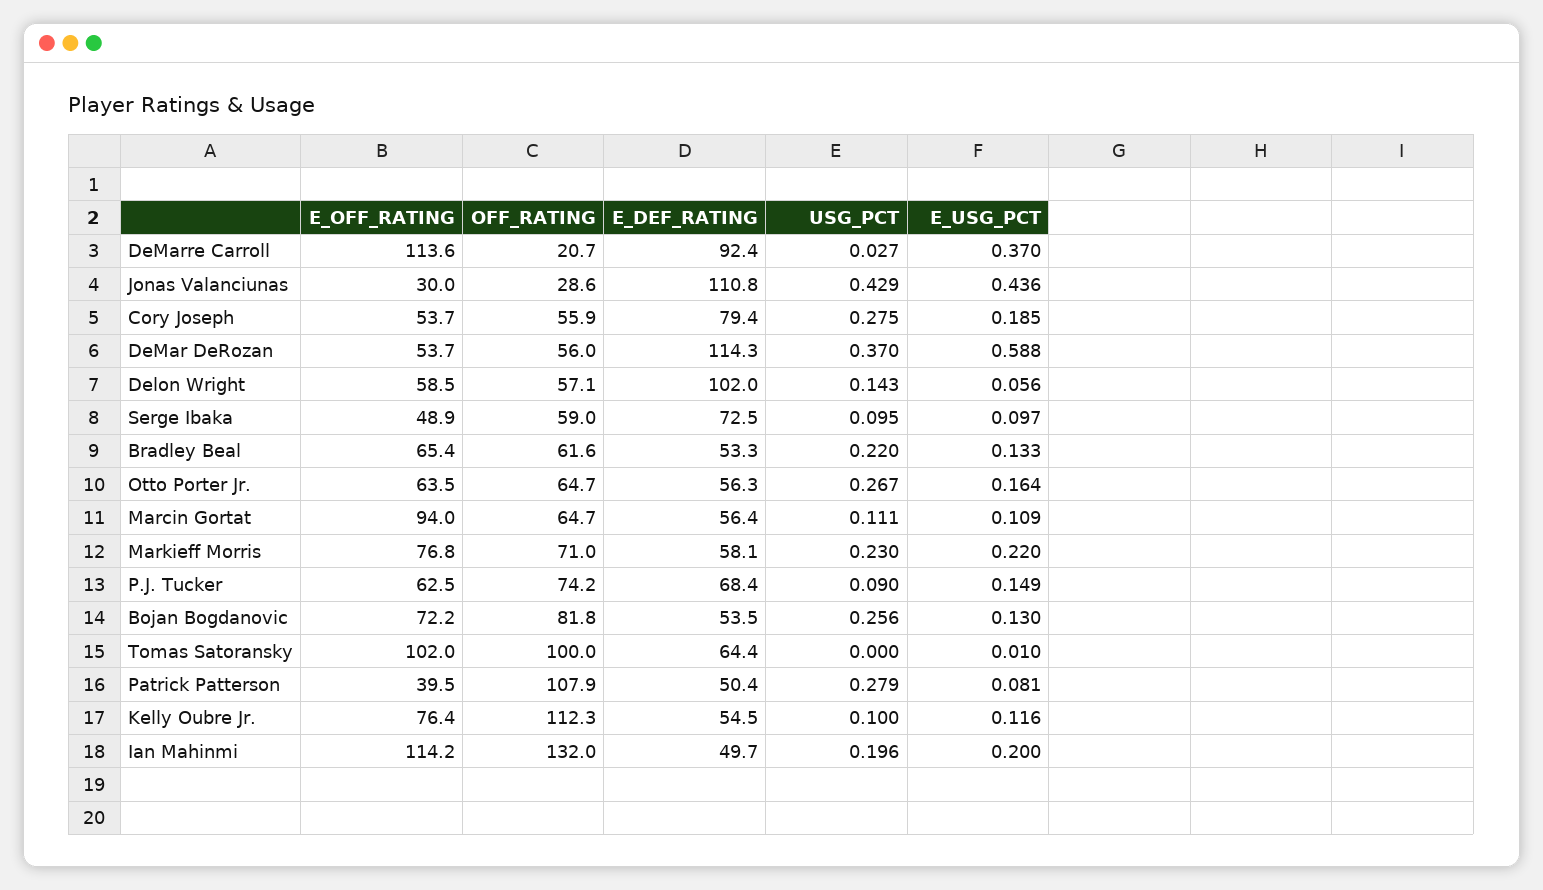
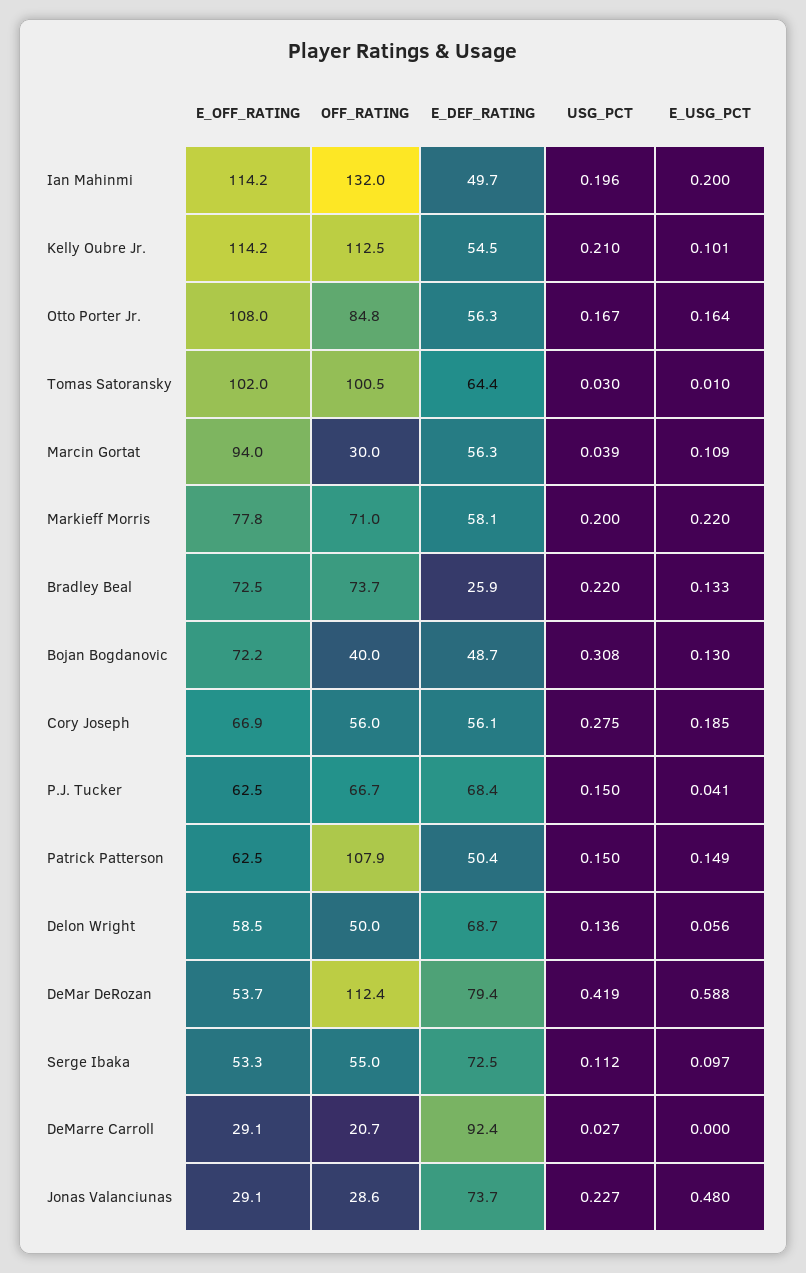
  {
    "E_OFF_RATING": {
-     "DeMarre Carroll": 113.6,
+     "DeMarre Carroll": 29.1,
-     "Jonas Valanciunas": 30,
+     "Jonas Valanciunas": 29.1,
-     "Cory Joseph": 53.7,
+     "Cory Joseph": 66.9,
      "DeMar DeRozan": 53.7,
      "Delon Wright": 58.5,
-     "Serge Ibaka": 48.9,
+     "Serge Ibaka": 53.3,
-     "Bradley Beal": 65.4,
+     "Bradley Beal": 72.5,
-     "Otto Porter Jr.": 63.5,
+     "Otto Porter Jr.": 108,
      "Marcin Gortat": 94,
-     "Markieff Morris": 76.8,
+     "Markieff Morris": 77.8,
      "P.J. Tucker": 62.5,
      "Bojan Bogdanovic": 72.2,
      "Tomas Satoransky": 102,
-     "Patrick Patterson": 39.5,
+     "Patrick Patterson": 62.5,
-     "Kelly Oubre Jr.": 76.4,
+     "Kelly Oubre Jr.": 114.2,
      "Ian Mahinmi": 114.2
    },
    "OFF_RATING": {
      "DeMarre Carroll": 20.7,
      "Jonas Valanciunas": 28.6,
-     "Cory Joseph": 55.9,
+     "Cory Joseph": 56,
-     "DeMar DeRozan": 56,
+     "DeMar DeRozan": 112.4,
-     "Delon Wright": 57.1,
+     "Delon Wright": 50,
-     "Serge Ibaka": 59,
+     "Serge Ibaka": 55,
-     "Bradley Beal": 61.6,
+     "Bradley Beal": 73.7,
-     "Otto Porter Jr.": 64.7,
+     "Otto Porter Jr.": 84.8,
-     "Marcin Gortat": 64.7,
+     "Marcin Gortat": 30,
      "Markieff Morris": 71,
-     "P.J. Tucker": 74.2,
+     "P.J. Tucker": 66.7,
-     "Bojan Bogdanovic": 81.8,
+     "Bojan Bogdanovic": 40,
-     "Tomas Satoransky": 100,
+     "Tomas Satoransky": 100.5,
      "Patrick Patterson": 107.9,
-     "Kelly Oubre Jr.": 112.3,
+     "Kelly Oubre Jr.": 112.5,
      "Ian Mahinmi": 132
    },
    "E_DEF_RATING": {
      "DeMarre Carroll": 92.4,
-     "Jonas Valanciunas": 110.8,
+     "Jonas Valanciunas": 73.7,
-     "Cory Joseph": 79.4,
+     "Cory Joseph": 56.1,
-     "DeMar DeRozan": 114.3,
+     "DeMar DeRozan": 79.4,
-     "Delon Wright": 102,
+     "Delon Wright": 68.7,
      "Serge Ibaka": 72.5,
-     "Bradley Beal": 53.3,
+     "Bradley Beal": 25.9,
      "Otto Porter Jr.": 56.3,
-     "Marcin Gortat": 56.4,
+     "Marcin Gortat": 56.3,
      "Markieff Morris": 58.1,
      "P.J. Tucker": 68.4,
-     "Bojan Bogdanovic": 53.5,
+     "Bojan Bogdanovic": 48.7,
      "Tomas Satoransky": 64.4,
      "Patrick Patterson": 50.4,
      "Kelly Oubre Jr.": 54.5,
      "Ian Mahinmi": 49.7
    },
    "USG_PCT": {
      "DeMarre Carroll": 0.027,
-     "Jonas Valanciunas": 0.429,
+     "Jonas Valanciunas": 0.227,
      "Cory Joseph": 0.275,
-     "DeMar DeRozan": 0.37,
+     "DeMar DeRozan": 0.419,
-     "Delon Wright": 0.143,
+     "Delon Wright": 0.136,
-     "Serge Ibaka": 0.095,
+     "Serge Ibaka": 0.112,
      "Bradley Beal": 0.22,
-     "Otto Porter Jr.": 0.267,
+     "Otto Porter Jr.": 0.167,
-     "Marcin Gortat": 0.111,
+     "Marcin Gortat": 0.039,
-     "Markieff Morris": 0.23,
+     "Markieff Morris": 0.2,
-     "P.J. Tucker": 0.09,
+     "P.J. Tucker": 0.15,
-     "Bojan Bogdanovic": 0.256,
+     "Bojan Bogdanovic": 0.308,
-     "Tomas Satoransky": 0,
+     "Tomas Satoransky": 0.03,
-     "Patrick Patterson": 0.279,
+     "Patrick Patterson": 0.15,
-     "Kelly Oubre Jr.": 0.1,
+     "Kelly Oubre Jr.": 0.21,
      "Ian Mahinmi": 0.196
    },
    "E_USG_PCT": {
-     "DeMarre Carroll": 0.37,
+     "DeMarre Carroll": 0,
-     "Jonas Valanciunas": 0.436,
+     "Jonas Valanciunas": 0.48,
      "Cory Joseph": 0.185,
      "DeMar DeRozan": 0.588,
      "Delon Wright": 0.056,
      "Serge Ibaka": 0.097,
      "Bradley Beal": 0.133,
      "Otto Porter Jr.": 0.164,
      "Marcin Gortat": 0.109,
      "Markieff Morris": 0.22,
-     "P.J. Tucker": 0.149,
+     "P.J. Tucker": 0.041,
      "Bojan Bogdanovic": 0.13,
      "Tomas Satoransky": 0.01,
-     "Patrick Patterson": 0.081,
+     "Patrick Patterson": 0.149,
-     "Kelly Oubre Jr.": 0.116,
+     "Kelly Oubre Jr.": 0.101,
      "Ian Mahinmi": 0.2
    }
  }

